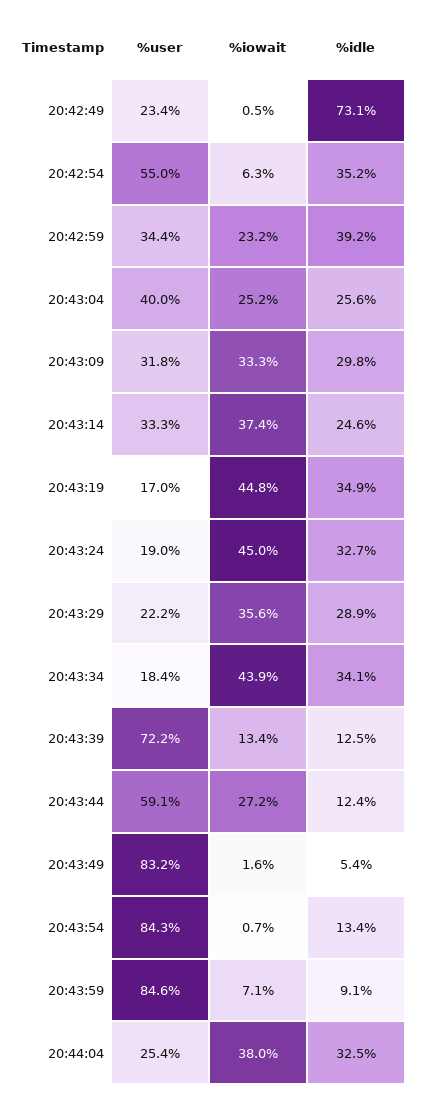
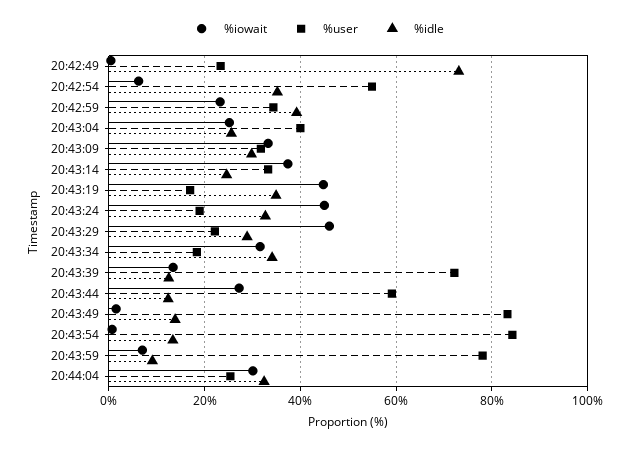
  {
    "%user": {
      "20:42:49": 23.4,
      "20:42:54": 55,
      "20:42:59": 34.4,
      "20:43:04": 40,
      "20:43:09": 31.8,
      "20:43:14": 33.3,
      "20:43:19": 17,
      "20:43:24": 19,
      "20:43:29": 22.2,
      "20:43:34": 18.4,
      "20:43:39": 72.2,
      "20:43:44": 59.1,
      "20:43:49": 83.2,
      "20:43:54": 84.3,
-     "20:43:59": 84.6,
+     "20:43:59": 78,
      "20:44:04": 25.4
    },
    "%iowait": {
      "20:42:49": 0.5,
      "20:42:54": 6.3,
      "20:42:59": 23.2,
      "20:43:04": 25.2,
      "20:43:09": 33.3,
      "20:43:14": 37.4,
      "20:43:19": 44.8,
      "20:43:24": 45,
-     "20:43:29": 35.6,
+     "20:43:29": 46,
-     "20:43:34": 43.9,
+     "20:43:34": 32,
      "20:43:39": 13.4,
      "20:43:44": 27.2,
      "20:43:49": 1.6,
      "20:43:54": 0.7,
      "20:43:59": 7.1,
-     "20:44:04": 38
+     "20:44:04": 30
    },
    "%idle": {
      "20:42:49": 73.1,
      "20:42:54": 35.2,
      "20:42:59": 39.2,
      "20:43:04": 25.6,
      "20:43:09": 29.8,
      "20:43:14": 24.6,
      "20:43:19": 34.9,
      "20:43:24": 32.7,
      "20:43:29": 28.9,
      "20:43:34": 34.1,
      "20:43:39": 12.5,
      "20:43:44": 12.4,
-     "20:43:49": 5.4,
+     "20:43:49": 14,
      "20:43:54": 13.4,
      "20:43:59": 9.1,
      "20:44:04": 32.5
    }
  }

